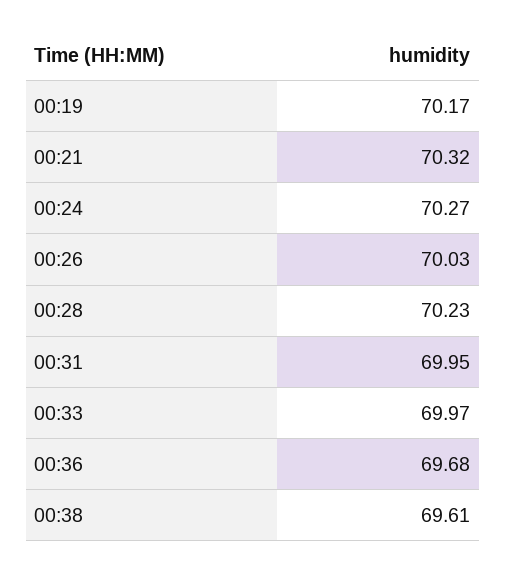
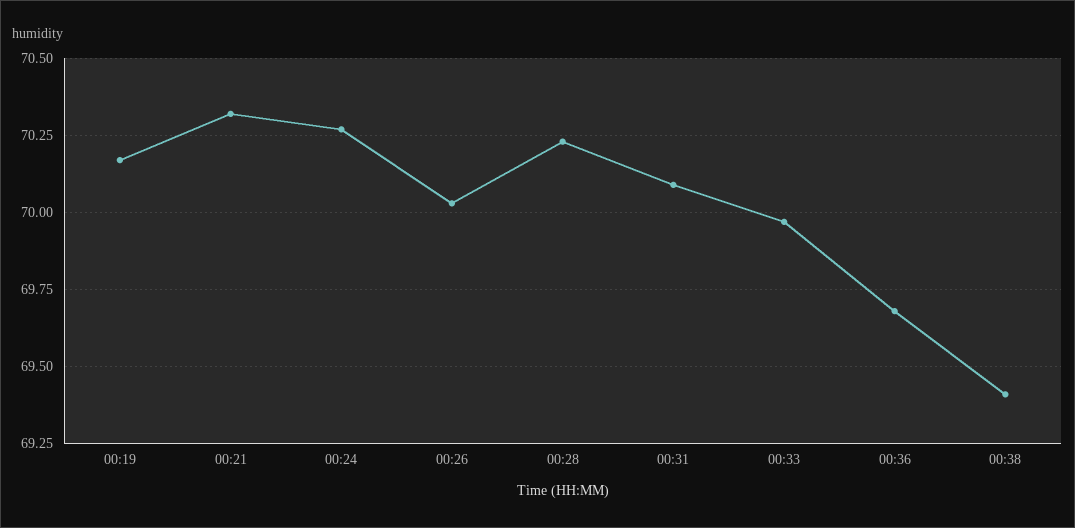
  {
    "00:19": 70.17,
    "00:21": 70.32,
    "00:24": 70.27,
    "00:26": 70.03,
    "00:28": 70.23,
-   "00:31": 69.95,
+   "00:31": 70.1,
    "00:33": 69.97,
    "00:36": 69.68,
-   "00:38": 69.61
+   "00:38": 69.4
  }

